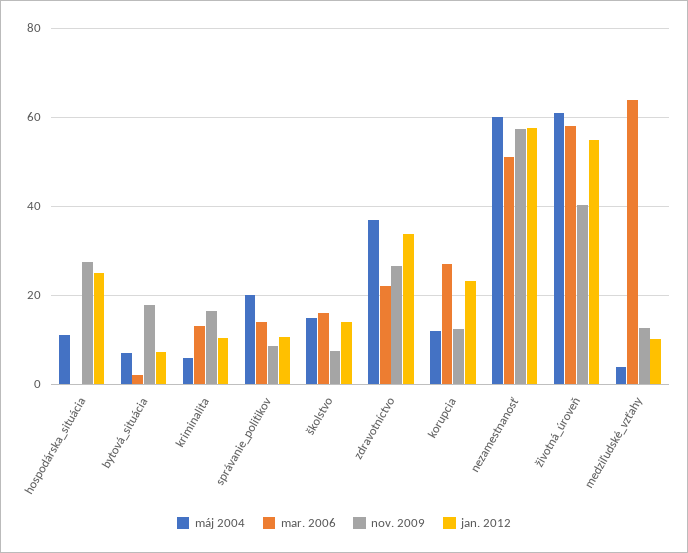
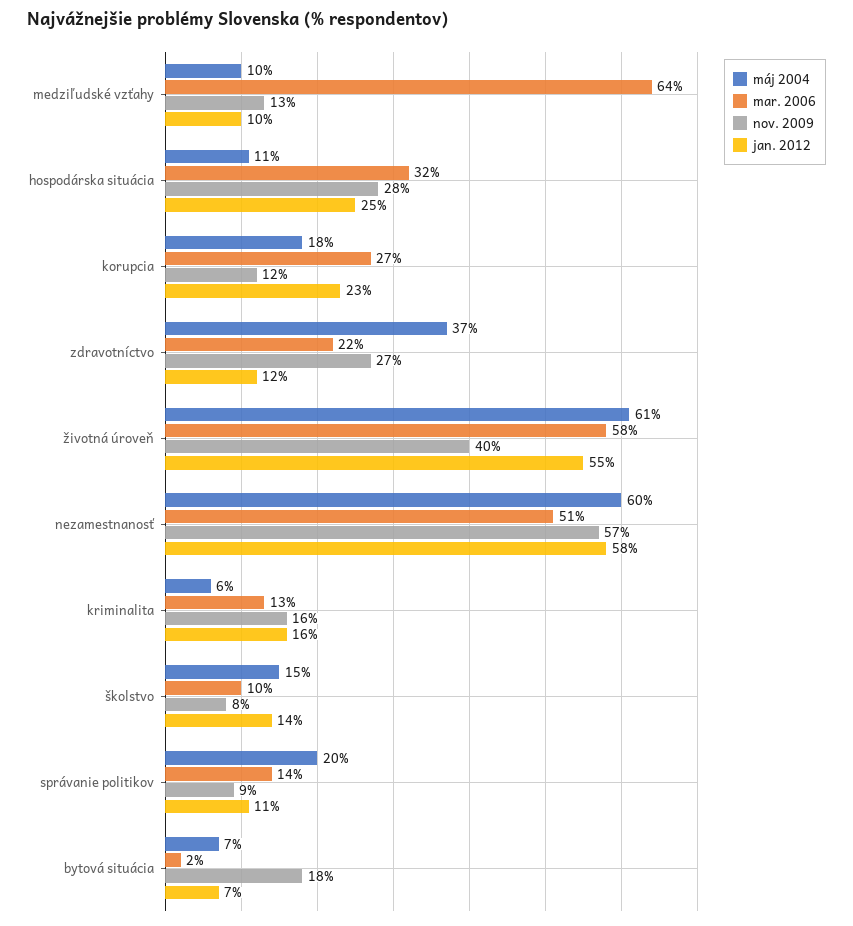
  {
    "máj 2004": {
      "hospodárska_situácia": 11,
      "bytová_situácia": 7,
      "kriminalita": 6,
      "správanie_politikov": 20,
      "školstvo": 15,
      "zdravotníctvo": 37,
-     "korupcia": 12,
+     "korupcia": 18,
      "nezamestnanosť": 60,
      "životná_úroveň": 61,
-     "medziľudské_vzťahy": 4
+     "medziľudské_vzťahy": 10
    },
    "mar. 2006": {
-     "hospodárska_situácia": 0,
+     "hospodárska_situácia": 32,
      "bytová_situácia": 2,
      "kriminalita": 13,
      "správanie_politikov": 14,
-     "školstvo": 16,
+     "školstvo": 10,
      "zdravotníctvo": 22,
      "korupcia": 27,
      "nezamestnanosť": 51,
      "životná_úroveň": 58,
      "medziľudské_vzťahy": 64
    },
    "nov. 2009": {
      "hospodárska_situácia": 28,
      "bytová_situácia": 18,
      "kriminalita": 16,
      "správanie_politikov": 9,
      "školstvo": 8,
      "zdravotníctvo": 27,
      "korupcia": 12,
      "nezamestnanosť": 57,
      "životná_úroveň": 40,
      "medziľudské_vzťahy": 13
    },
    "jan. 2012": {
      "hospodárska_situácia": 25,
      "bytová_situácia": 7,
-     "kriminalita": 10,
+     "kriminalita": 16,
      "správanie_politikov": 11,
      "školstvo": 14,
-     "zdravotníctvo": 34,
+     "zdravotníctvo": 12,
      "korupcia": 23,
      "nezamestnanosť": 58,
      "životná_úroveň": 55,
      "medziľudské_vzťahy": 10
    }
  }

